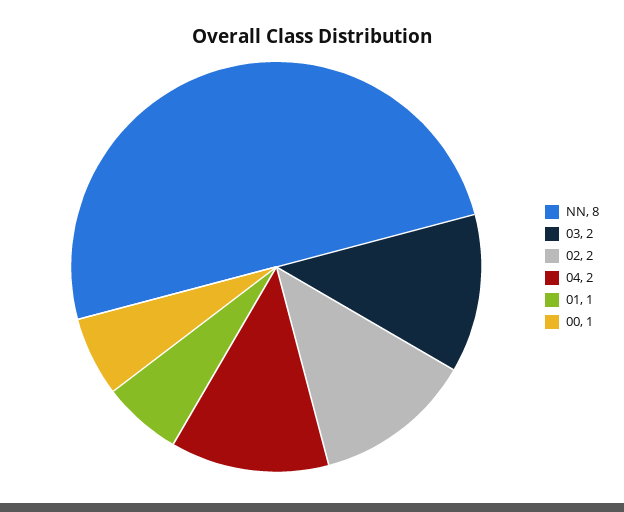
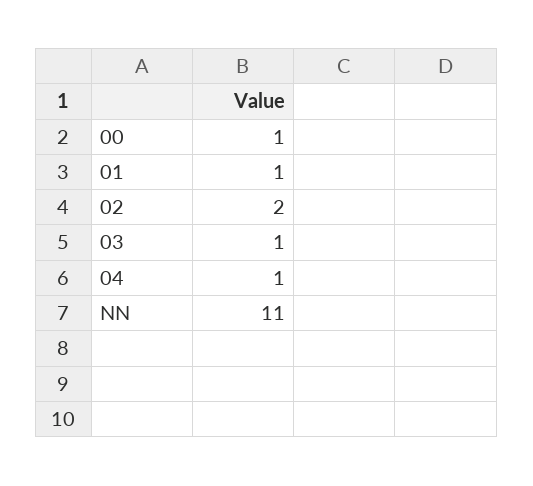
  {
-   "NN": 8,
+   "NN": 11,
-   "03": 2,
+   "03": 1,
    "02": 2,
-   "04": 2,
+   "04": 1,
    "01": 1,
    "00": 1
  }

